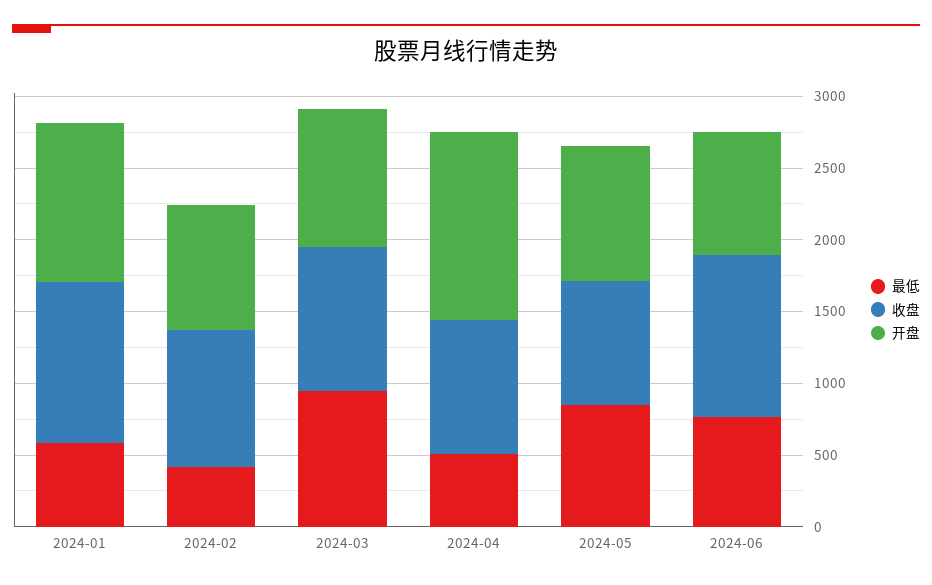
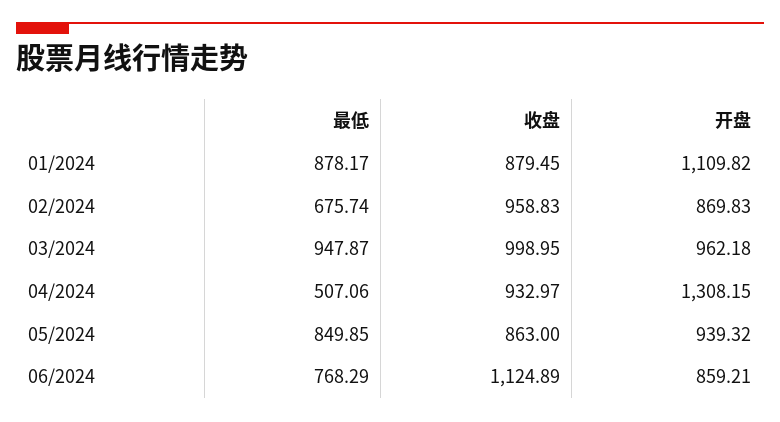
  {
    "最低": {
-     "2024-01": 600,
+     "2024-01": 878.17,
-     "2024-02": 400,
+     "2024-02": 675.74,
      "2024-03": 947.87,
      "2024-04": 507.06,
      "2024-05": 849.85,
      "2024-06": 768.29
    },
    "收盘": {
-     "2024-01": 1100,
+     "2024-01": 879.45,
      "2024-02": 958.83,
      "2024-03": 998.95,
      "2024-04": 932.97,
      "2024-05": 863,
      "2024-06": 1124.89
    },
    "开盘": {
      "2024-01": 1109.82,
      "2024-02": 869.83,
      "2024-03": 962.18,
      "2024-04": 1308.15,
      "2024-05": 939.32,
      "2024-06": 859.21
    }
  }

